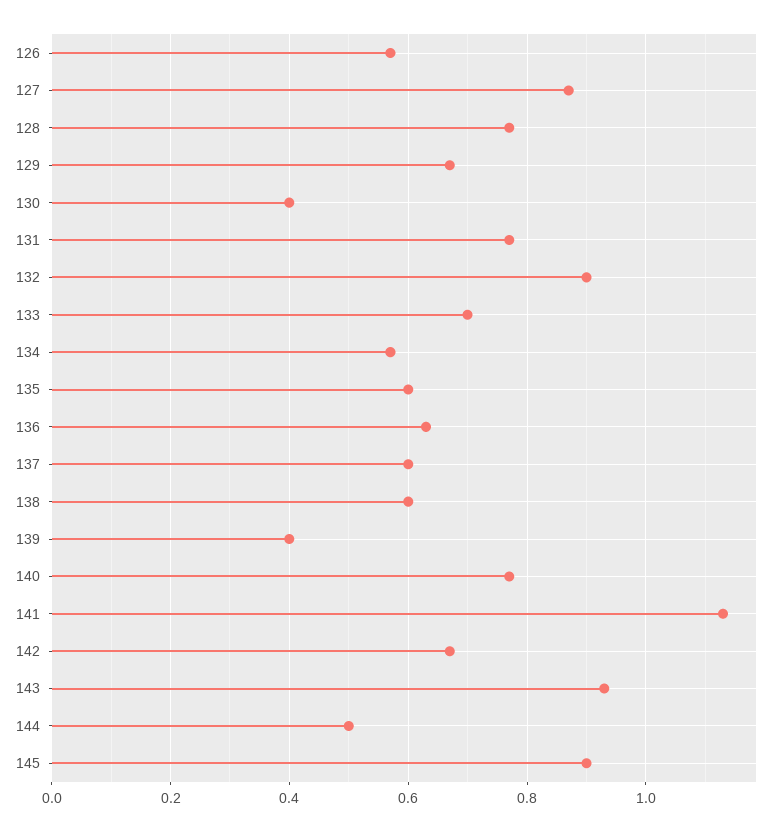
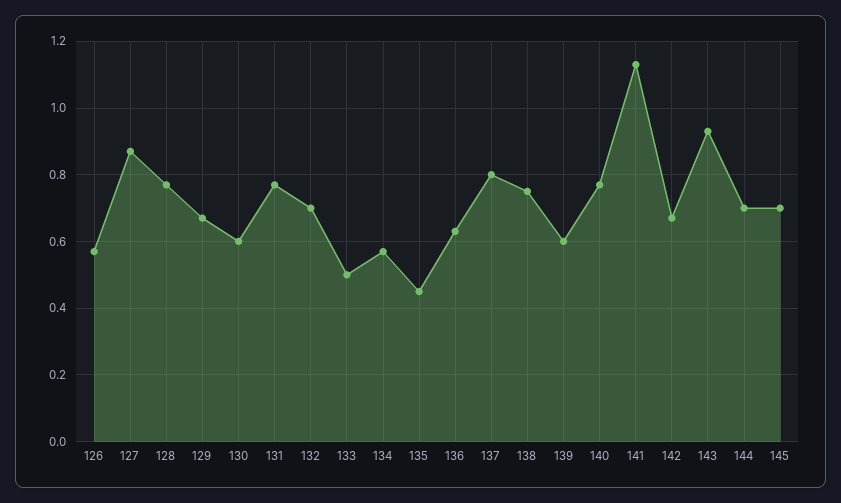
  {
    "126": 0.55,
    "127": 0.85,
    "128": 0.75,
    "129": 0.65,
-   "130": 0.4,
+   "130": 0.6,
    "131": 0.75,
-   "132": 0.9,
+   "132": 0.7,
-   "133": 0.7,
+   "133": 0.5,
    "134": 0.55,
-   "135": 0.6,
+   "135": 0.45,
    "136": 0.65,
-   "137": 0.6,
+   "137": 0.8,
-   "138": 0.6,
+   "138": 0.75,
-   "139": 0.4,
+   "139": 0.6,
    "140": 0.75,
    "141": 1.15,
    "142": 0.65,
    "143": 0.95,
-   "144": 0.5,
+   "144": 0.7,
-   "145": 0.9
+   "145": 0.7
  }

